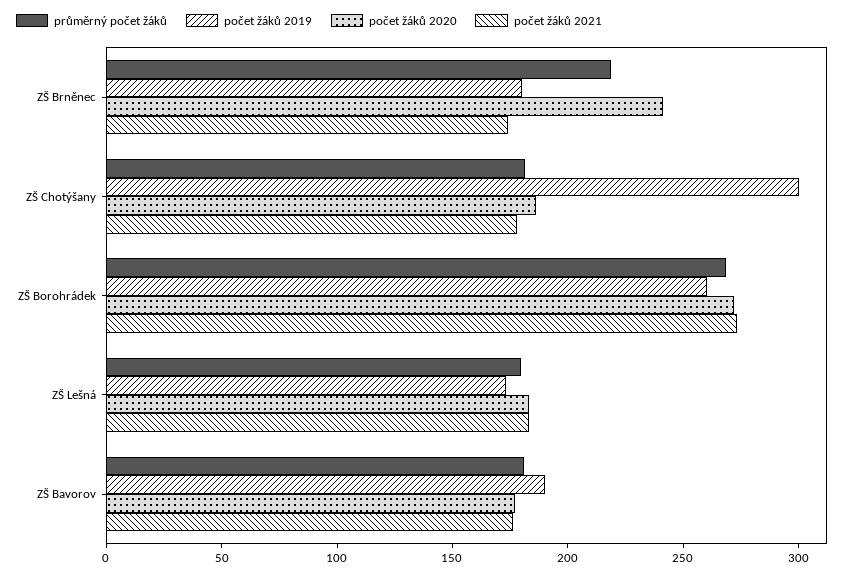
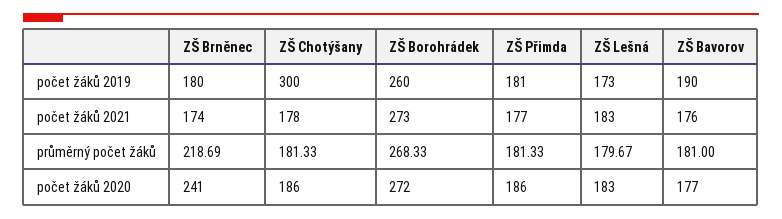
  {
    "průměrný počet žáků": {
      "ZŠ Brněnec": 218.69,
      "ZŠ Chotýšany": 181.33,
      "ZŠ Borohrádek": 268.33,
      "ZŠ Lešná": 179.67,
-     "ZŠ Bavorov": 181
+     "ZŠ Bavorov": 181,
+     "ZŠ Přimda": 181.33
    },
    "počet žáků 2019": {
      "ZŠ Brněnec": 180,
      "ZŠ Chotýšany": 300,
      "ZŠ Borohrádek": 260,
      "ZŠ Lešná": 173,
-     "ZŠ Bavorov": 190
+     "ZŠ Bavorov": 190,
+     "ZŠ Přimda": 181
    },
    "počet žáků 2020": {
      "ZŠ Brněnec": 241,
      "ZŠ Chotýšany": 186,
      "ZŠ Borohrádek": 272,
      "ZŠ Lešná": 183,
-     "ZŠ Bavorov": 177
+     "ZŠ Bavorov": 177,
+     "ZŠ Přimda": 186
    },
    "počet žáků 2021": {
      "ZŠ Brněnec": 174,
      "ZŠ Chotýšany": 178,
      "ZŠ Borohrádek": 273,
      "ZŠ Lešná": 183,
-     "ZŠ Bavorov": 176
+     "ZŠ Bavorov": 176,
+     "ZŠ Přimda": 177
    }
  }

